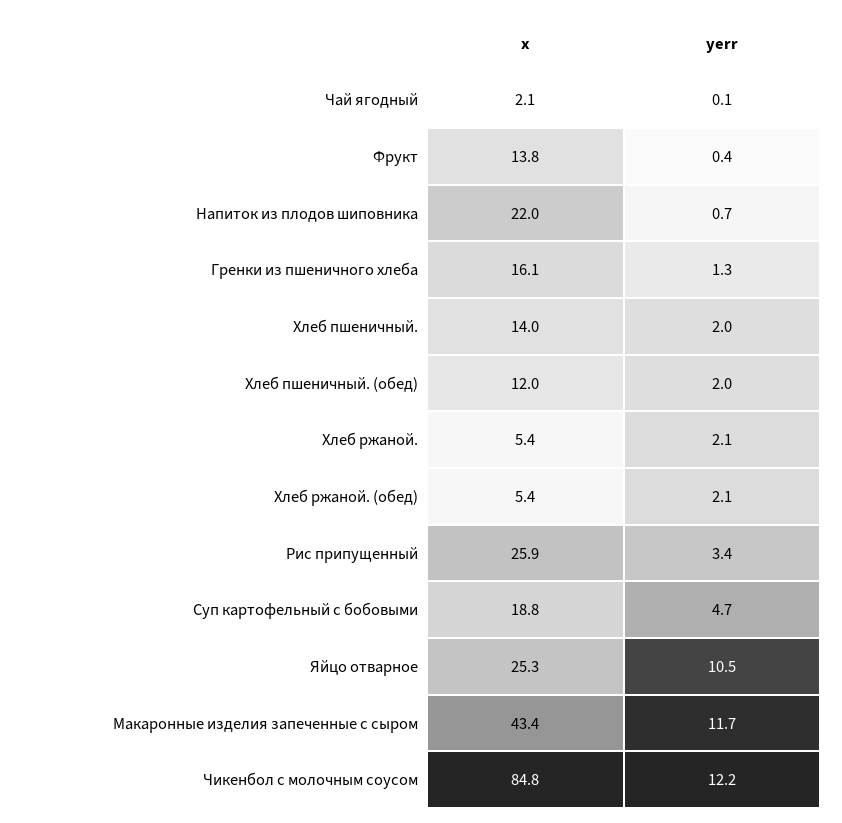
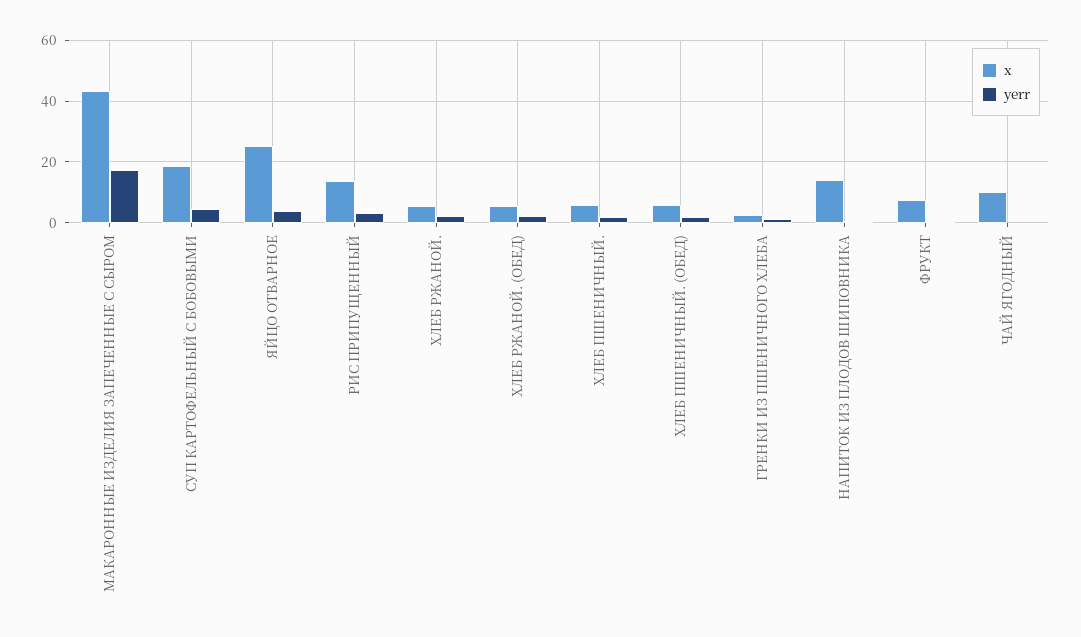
  {
    "x": {
-     "Чай ягодный": 2.1,
+     "Чай ягодный": 10,
-     "Фрукт": 13.8,
+     "Фрукт": 8,
-     "Напиток из плодов шиповника": 22,
+     "Напиток из плодов шиповника": 14,
-     "Гренки из пшеничного хлеба": 16.1,
+     "Гренки из пшеничного хлеба": 2,
-     "Хлеб пшеничный.": 14,
+     "Хлеб пшеничный.": 6,
-     "Хлеб пшеничный. (обед)": 12,
+     "Хлеб пшеничный. (обед)": 6,
      "Хлеб ржаной.": 5.4,
      "Хлеб ржаной. (обед)": 5.4,
-     "Рис припущенный": 25.9,
+     "Рис припущенный": 14,
      "Суп картофельный с бобовыми": 18.8,
      "Яйцо отварное": 25.3,
-     "Макаронные изделия запеченные с сыром": 43.4,
+     "Макаронные изделия запеченные с сыром": 43.4
-     "Чикенбол с молочным соусом": 84.8
    },
    "yerr": {
      "Чай ягодный": 0.1,
      "Фрукт": 0.4,
      "Напиток из плодов шиповника": 0.7,
      "Гренки из пшеничного хлеба": 1.3,
      "Хлеб пшеничный.": 2,
      "Хлеб пшеничный. (обед)": 2,
      "Хлеб ржаной.": 2.1,
      "Хлеб ржаной. (обед)": 2.1,
      "Рис припущенный": 3.4,
      "Суп картофельный с бобовыми": 4.7,
-     "Яйцо отварное": 10.5,
+     "Яйцо отварное": 4,
-     "Макаронные изделия запеченные с сыром": 11.7,
+     "Макаронные изделия запеченные с сыром": 18
-     "Чикенбол с молочным соусом": 12.2
    }
  }

